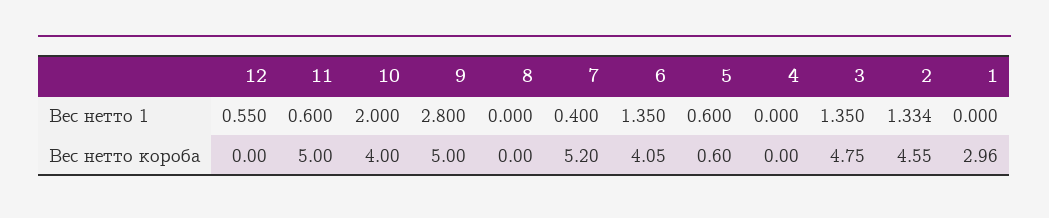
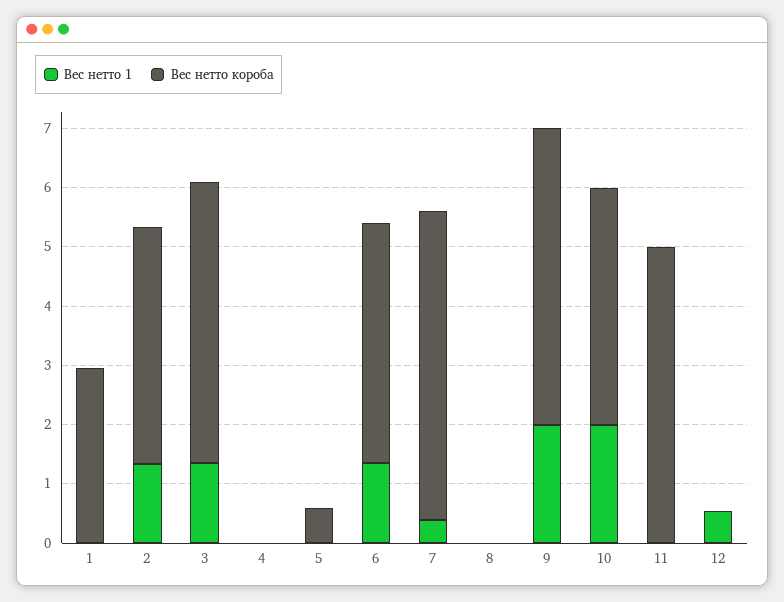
  {
    "Вес нетто 1": {
      "12": 0.55,
-     "11": 0.6,
+     "11": 0,
      "10": 2,
-     "9": 2.8,
+     "9": 2,
      "8": 0,
      "7": 0.4,
      "6": 1.35,
-     "5": 0.6,
+     "5": 0,
      "4": 0,
      "3": 1.35,
      "2": 1.334,
      "1": 0
    },
    "Вес нетто короба": {
      "12": 0,
      "11": 5,
      "10": 4,
      "9": 5,
      "8": 0,
      "7": 5.2,
      "6": 4.05,
      "5": 0.6,
      "4": 0,
      "3": 4.75,
-     "2": 4.55,
+     "2": 4,
      "1": 2.96
    }
  }

